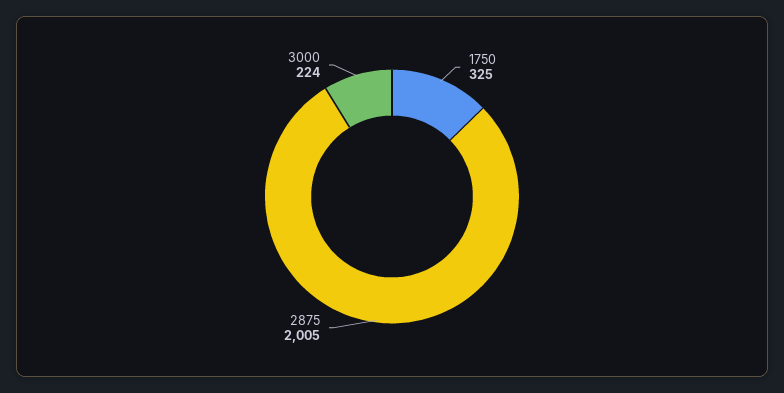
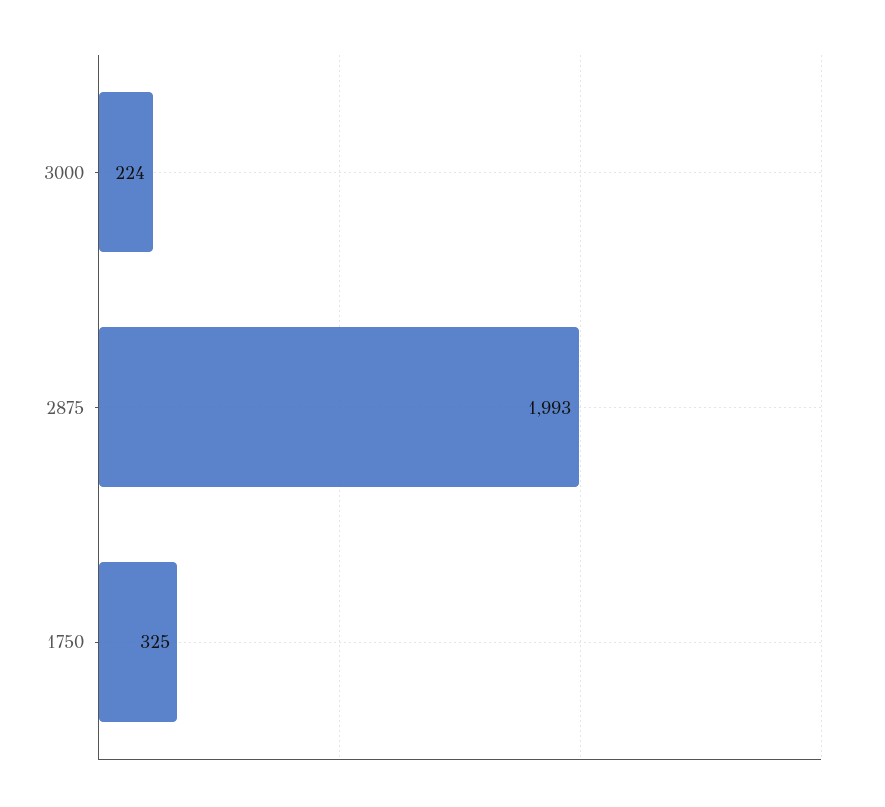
  {
    "1750": 325,
-   "2875": 2005,
+   "2875": 1993,
    "3000": 224
  }

